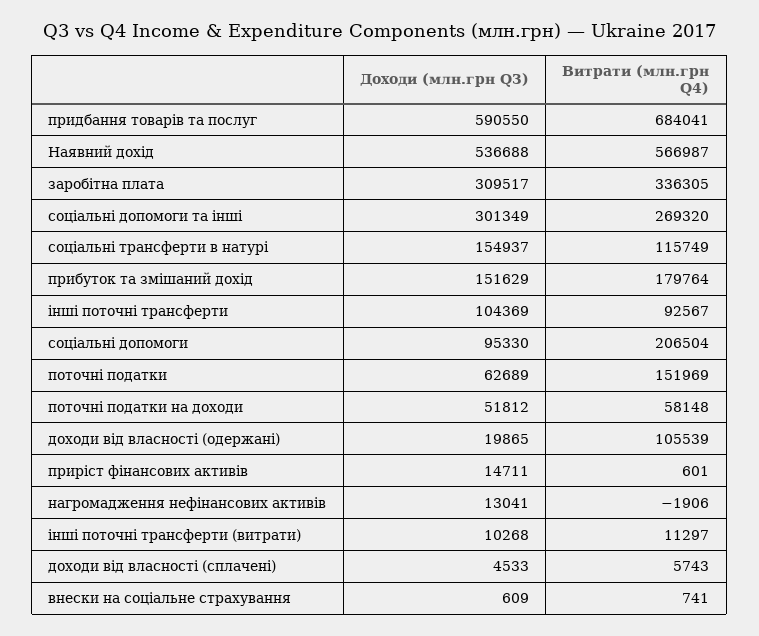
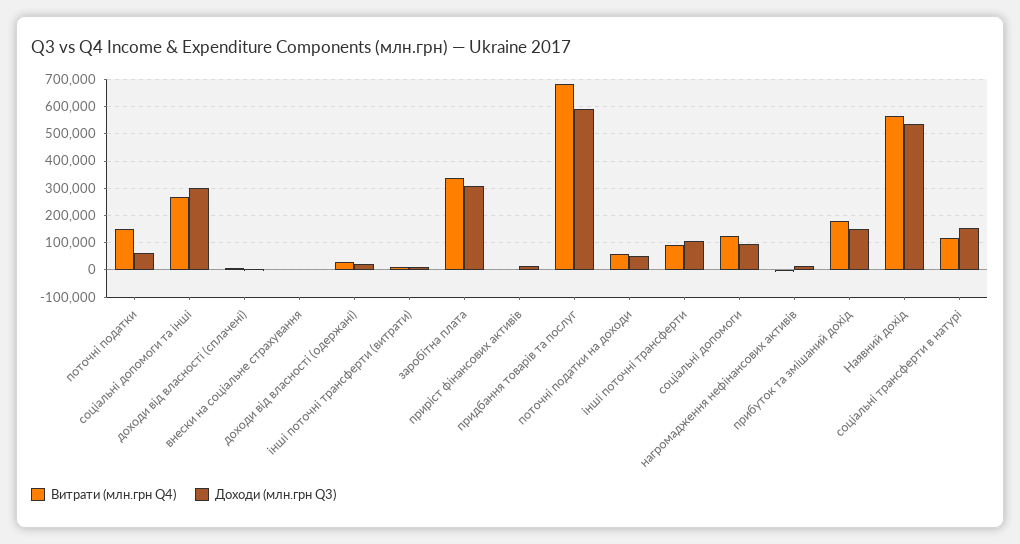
  {
    "Доходи (млн.грн Q3)": {
      "придбання товарів та послуг": 590550,
      "Наявний дохід": 536688,
      "заробітна плата": 309517,
      "соціальні допомоги та інші": 301349,
      "соціальні трансферти в натурі": 154937,
      "прибуток та змішаний дохід": 151629,
      "інші поточні трансферти": 104369,
      "соціальні допомоги": 95330,
      "поточні податки": 62689,
      "поточні податки на доходи": 51812,
      "доходи від власності (одержані)": 19865,
      "приріст фінансових активів": 14711,
      "нагромадження нефінансових активів": 13041,
      "інші поточні трансферти (витрати)": 10268,
      "доходи від власності (сплачені)": 4533,
      "внески на соціальне страхування": 609
    },
    "Витрати (млн.грн Q4)": {
      "придбання товарів та послуг": 684041,
      "Наявний дохід": 566987,
      "заробітна плата": 336305,
      "соціальні допомоги та інші": 269320,
      "соціальні трансферти в натурі": 115749,
      "прибуток та змішаний дохід": 179764,
      "інші поточні трансферти": 92567,
-     "соціальні допомоги": 206504,
+     "соціальні допомоги": 125000,
      "поточні податки": 151969,
      "поточні податки на доходи": 58148,
-     "доходи від власності (одержані)": 105539,
+     "доходи від власності (одержані)": 25000,
      "приріст фінансових активів": 601,
      "нагромадження нефінансових активів": -1906,
      "інші поточні трансферти (витрати)": 11297,
      "доходи від власності (сплачені)": 5743,
      "внески на соціальне страхування": 741
    }
  }

